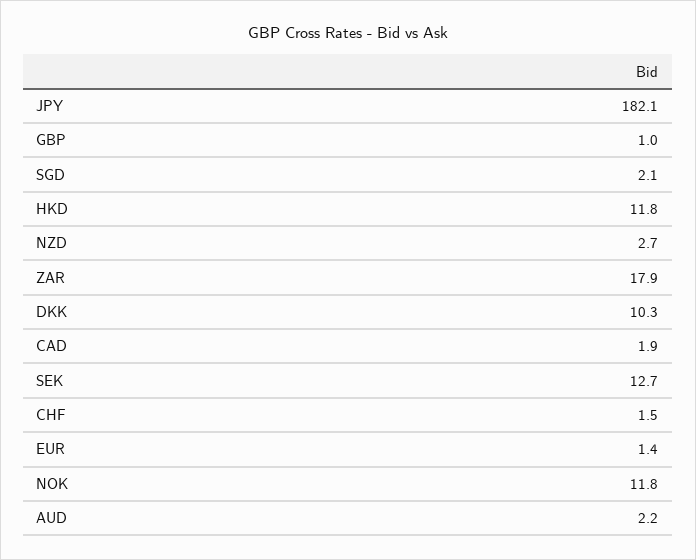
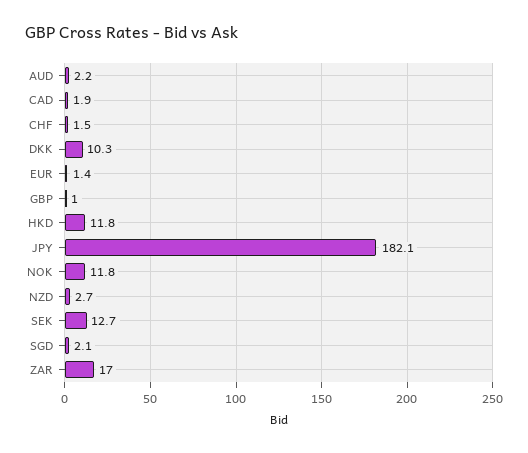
  {
    "JPY": 182.1,
    "GBP": 1,
    "SGD": 2.1,
    "HKD": 11.8,
    "NZD": 2.7,
-   "ZAR": 17.9,
+   "ZAR": 17,
    "DKK": 10.3,
    "CAD": 1.9,
    "SEK": 12.7,
    "CHF": 1.5,
    "EUR": 1.4,
    "NOK": 11.8,
    "AUD": 2.2
  }

